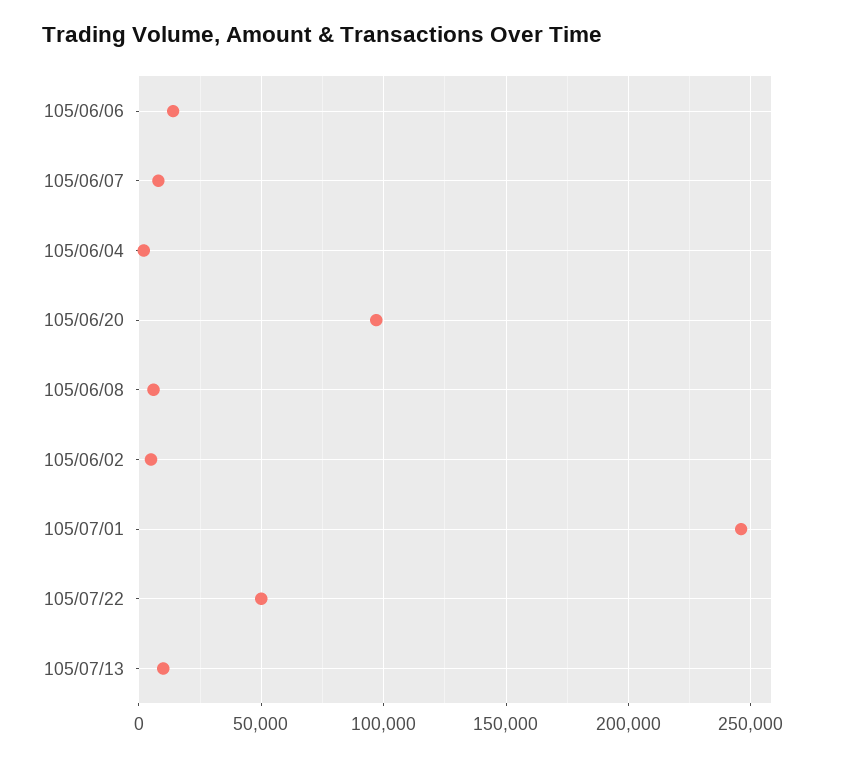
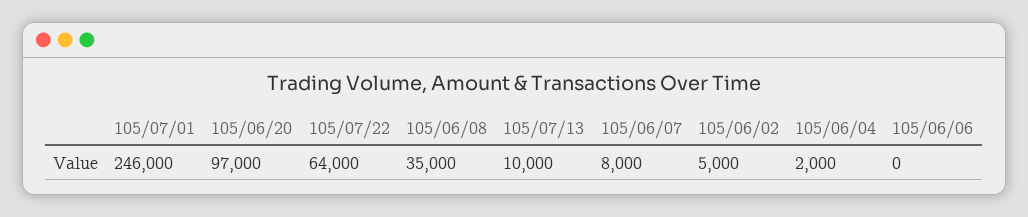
  {
-   "105/06/06": 15000,
+   "105/06/06": 0,
    "105/06/07": 8000,
    "105/06/04": 2000,
    "105/06/20": 97000,
-   "105/06/08": 5000,
+   "105/06/08": 35000,
    "105/06/02": 5000,
    "105/07/01": 246000,
-   "105/07/22": 50000,
+   "105/07/22": 64000,
    "105/07/13": 10000
  }

